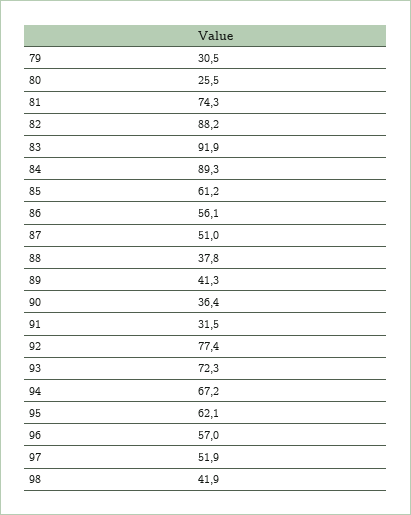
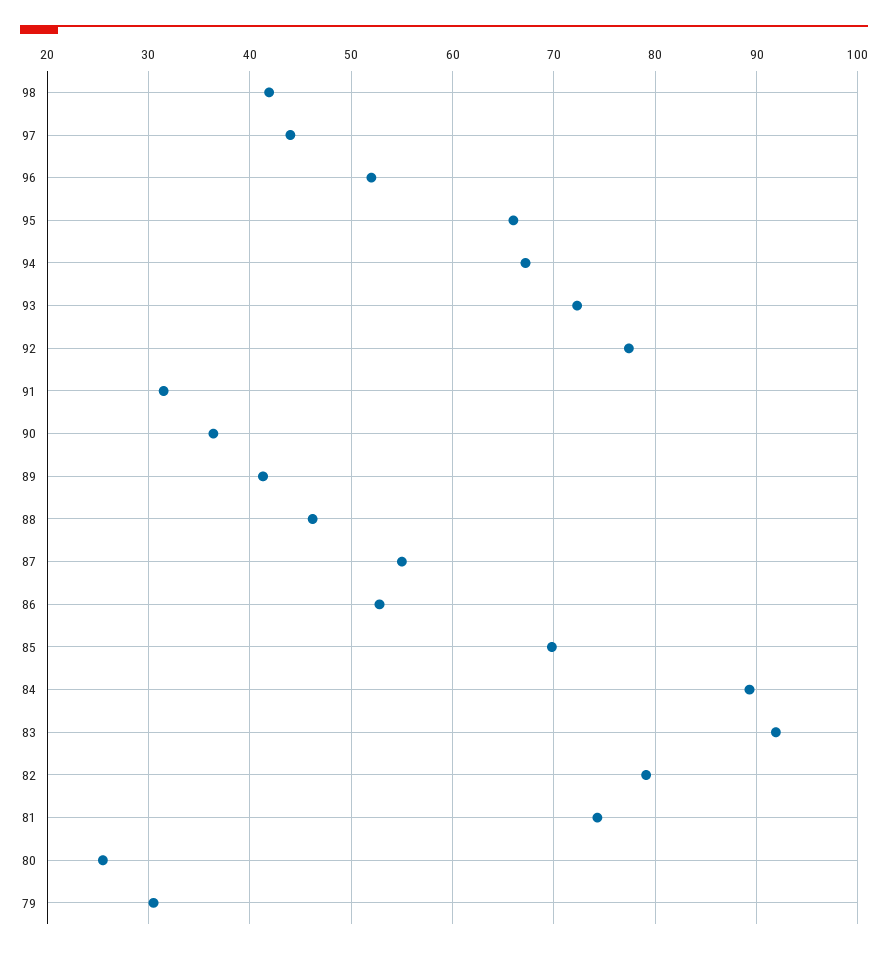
  {
    "79": 30.5,
    "80": 25.5,
    "81": 74.3,
-   "82": 88.2,
+   "82": 79,
    "83": 91.9,
    "84": 89.3,
-   "85": 61.2,
+   "85": 70,
-   "86": 56.1,
+   "86": 53,
-   "87": 51,
+   "87": 55,
-   "88": 37.8,
+   "88": 46,
    "89": 41.3,
    "90": 36.4,
    "91": 31.5,
    "92": 77.4,
    "93": 72.3,
    "94": 67.2,
-   "95": 62.1,
+   "95": 66,
-   "96": 57,
+   "96": 52,
-   "97": 51.9,
+   "97": 44,
    "98": 41.9
  }

